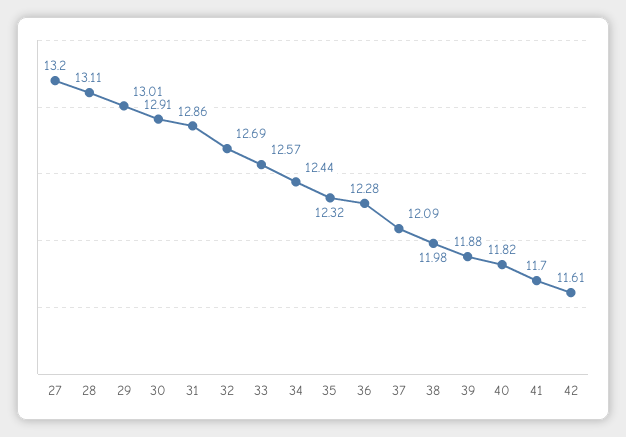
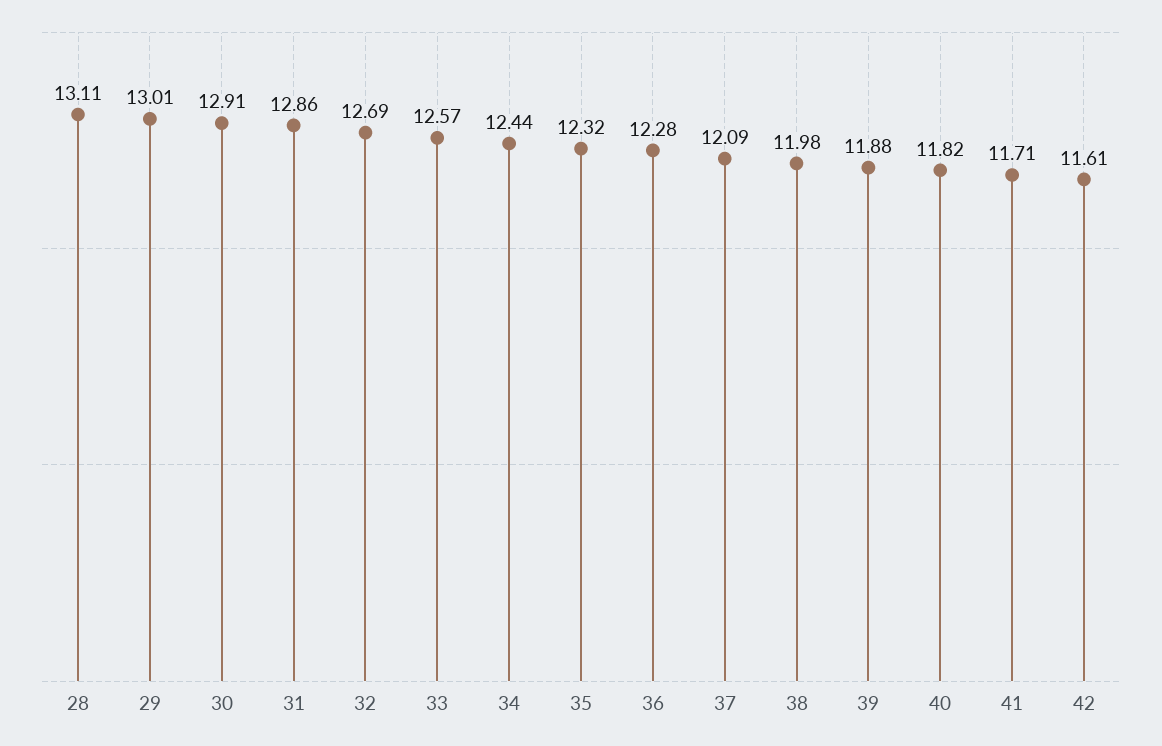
  {
-   "27": 13.2,
    "28": 13.11,
    "29": 13.01,
    "30": 12.91,
    "31": 12.86,
    "32": 12.69,
    "33": 12.57,
    "34": 12.44,
    "35": 12.32,
    "36": 12.28,
    "37": 12.09,
    "38": 11.98,
    "39": 11.88,
    "40": 11.82,
-   "41": 11.7,
+   "41": 11.71,
    "42": 11.61
  }

